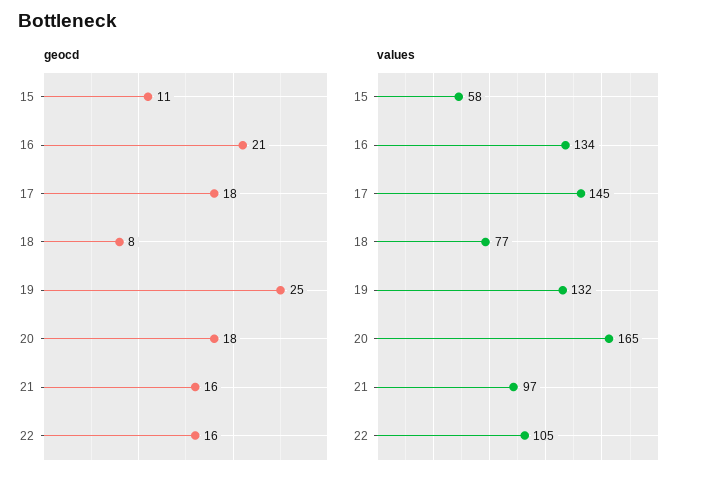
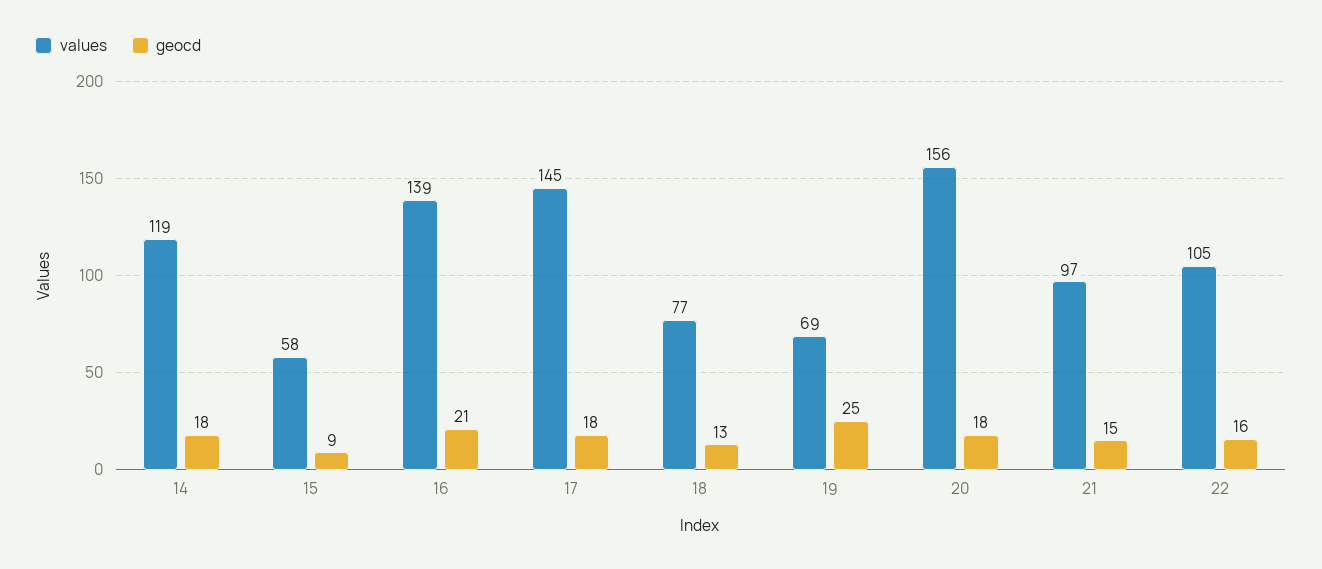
  {
    "geocd": {
-     "15": 11,
+     "15": 9,
      "16": 21,
      "17": 18,
-     "18": 8,
+     "18": 13,
      "19": 25,
      "20": 18,
-     "21": 16,
+     "21": 15,
-     "22": 16
+     "22": 16,
+     "14": 18
    },
    "values": {
      "15": 58,
-     "16": 134,
+     "16": 139,
      "17": 145,
      "18": 77,
-     "19": 132,
+     "19": 69,
-     "20": 165,
+     "20": 156,
      "21": 97,
-     "22": 105
+     "22": 105,
+     "14": 119
    }
  }

